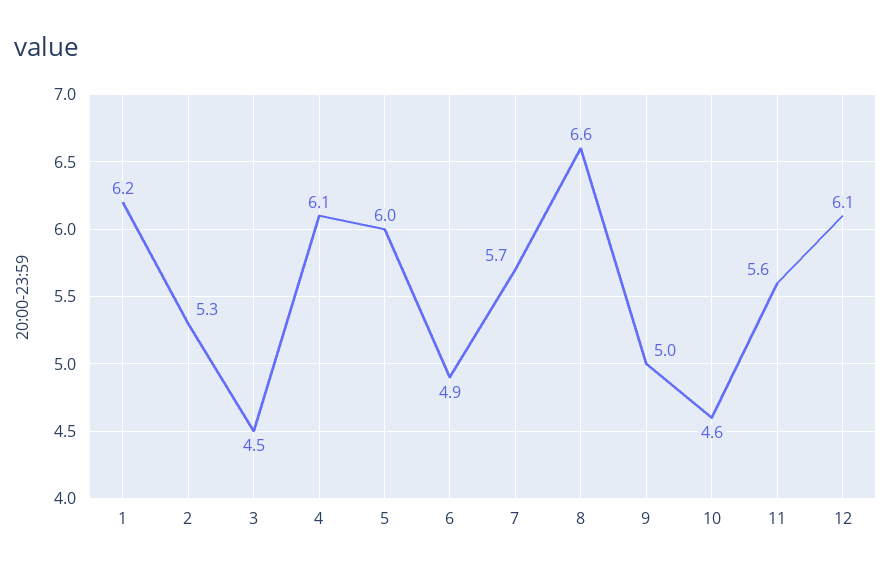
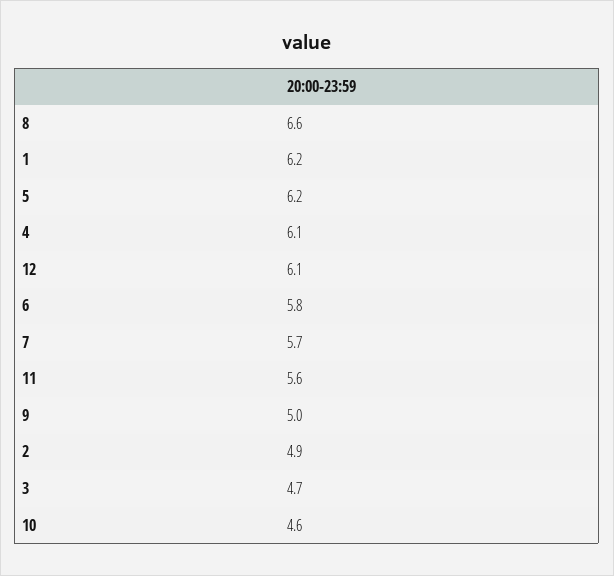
  {
    "1": 6.2,
-   "2": 5.3,
+   "2": 4.9,
-   "3": 4.5,
+   "3": 4.7,
    "4": 6.1,
-   "5": 6,
+   "5": 6.2,
-   "6": 4.9,
+   "6": 5.8,
    "7": 5.7,
    "8": 6.6,
    "9": 5,
    "10": 4.6,
    "11": 5.6,
    "12": 6.1
  }

